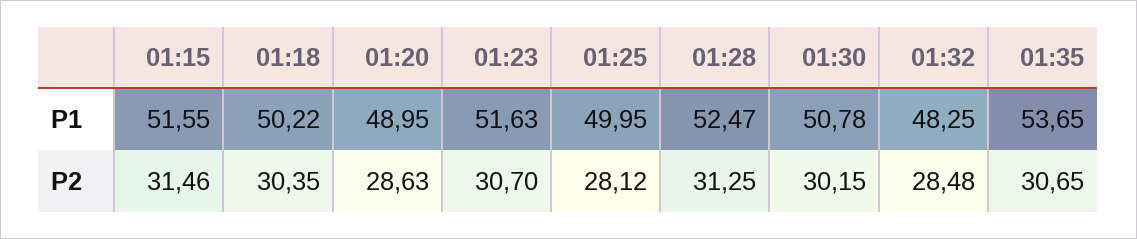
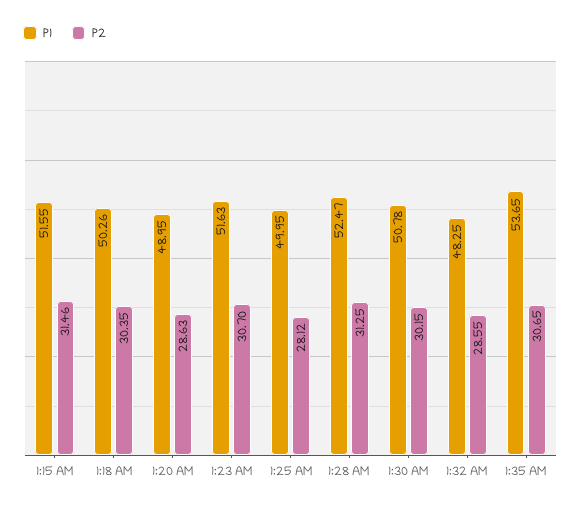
  {
    "P1": {
      "01:15": 51.55,
-     "01:18": 50.22,
+     "01:18": 50.26,
      "01:20": 48.95,
      "01:23": 51.63,
      "01:25": 49.95,
      "01:28": 52.47,
      "01:30": 50.78,
      "01:32": 48.25,
      "01:35": 53.65
    },
    "P2": {
      "01:15": 31.46,
      "01:18": 30.35,
      "01:20": 28.63,
      "01:23": 30.7,
      "01:25": 28.12,
      "01:28": 31.25,
      "01:30": 30.15,
-     "01:32": 28.48,
+     "01:32": 28.55,
      "01:35": 30.65
    }
  }

